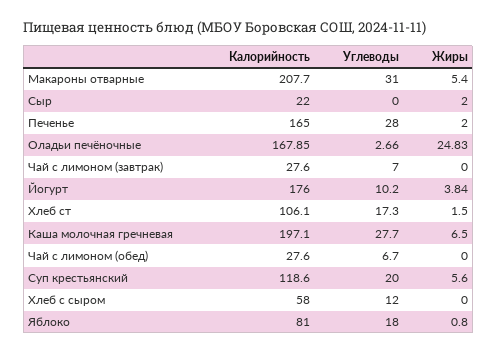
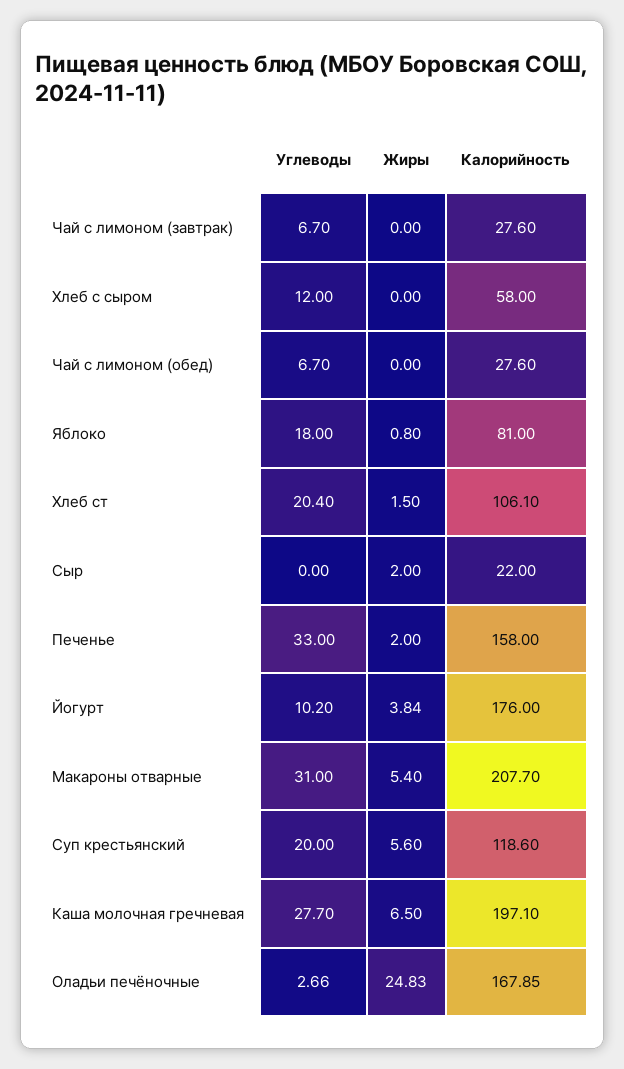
  {
    "Калорийность": {
      "Макароны отварные": 207.7,
      "Сыр": 22,
-     "Печенье": 165,
+     "Печенье": 158,
      "Оладьи печёночные": 167.85,
      "Чай с лимоном (завтрак)": 27.6,
      "Йогурт": 176,
      "Хлеб ст": 106.1,
      "Каша молочная гречневая": 197.1,
      "Чай с лимоном (обед)": 27.6,
      "Суп крестьянский": 118.6,
      "Хлеб с сыром": 58,
      "Яблоко": 81
    },
    "Углеводы": {
      "Макароны отварные": 31,
      "Сыр": 0,
-     "Печенье": 28,
+     "Печенье": 33,
      "Оладьи печёночные": 2.66,
-     "Чай с лимоном (завтрак)": 7,
+     "Чай с лимоном (завтрак)": 6.7,
      "Йогурт": 10.2,
-     "Хлеб ст": 17.3,
+     "Хлеб ст": 20.4,
      "Каша молочная гречневая": 27.7,
      "Чай с лимоном (обед)": 6.7,
      "Суп крестьянский": 20,
      "Хлеб с сыром": 12,
      "Яблоко": 18
    },
    "Жиры": {
      "Макароны отварные": 5.4,
      "Сыр": 2,
      "Печенье": 2,
      "Оладьи печёночные": 24.83,
      "Чай с лимоном (завтрак)": 0,
      "Йогурт": 3.84,
      "Хлеб ст": 1.5,
      "Каша молочная гречневая": 6.5,
      "Чай с лимоном (обед)": 0,
      "Суп крестьянский": 5.6,
      "Хлеб с сыром": 0,
      "Яблоко": 0.8
    }
  }

